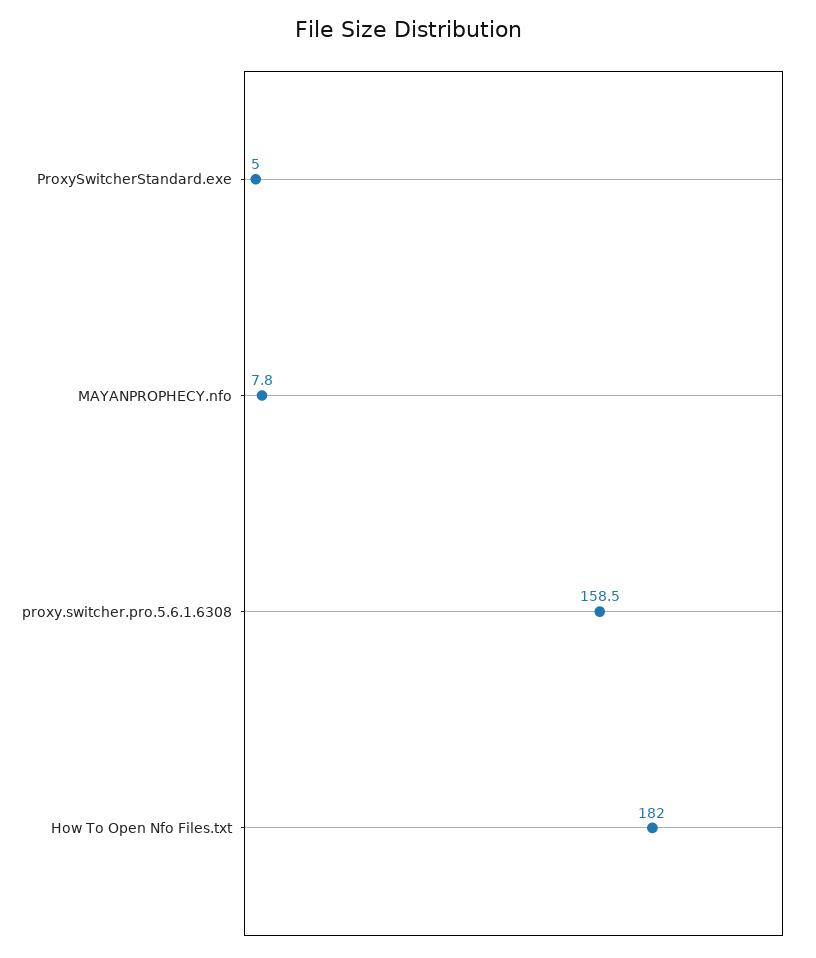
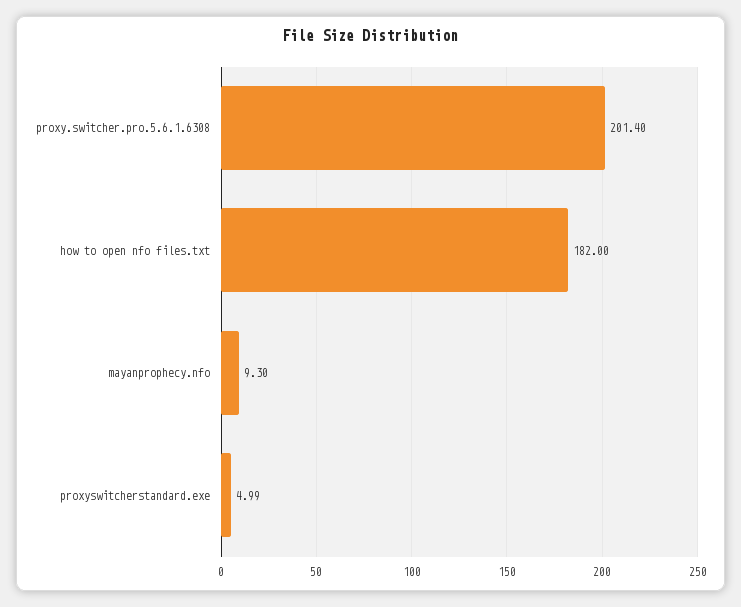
  {
    "ProxySwitcherStandard.exe": 4.99,
-   "MAYANPROPHECY.nfo": 7.8,
+   "MAYANPROPHECY.nfo": 9.3,
-   "proxy.switcher.pro.5.6.1.6308": 158.5,
+   "proxy.switcher.pro.5.6.1.6308": 201.4,
    "How To Open Nfo Files.txt": 182
  }

